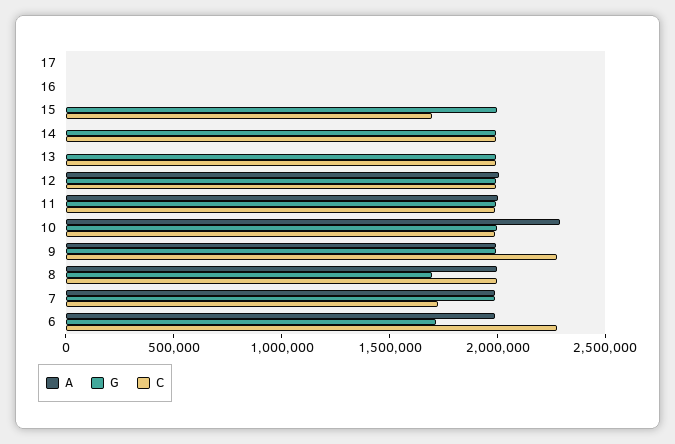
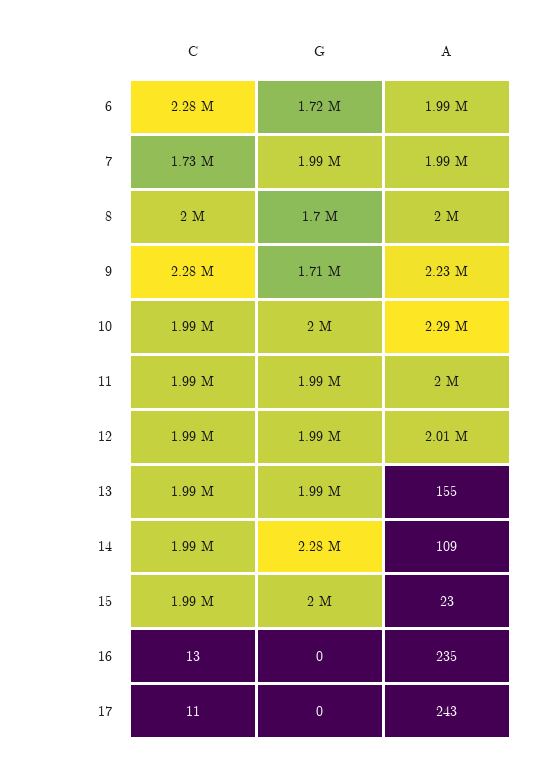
  {
    "A": {
      "17": 243,
      "16": 235,
      "15": 23,
      "14": 109,
      "13": 155,
      "12": 2010000,
      "11": 2000000,
      "10": 2290000,
-     "9": 2000000,
+     "9": 2230000,
      "8": 2000000,
      "7": 1990000,
      "6": 1990000
    },
    "G": {
      "17": 0,
      "16": 0,
      "15": 2000000,
-     "14": 2000000,
+     "14": 2280000,
      "13": 1990000,
      "12": 1990000,
      "11": 1990000,
      "10": 2000000,
-     "9": 2000000,
+     "9": 1710000,
      "8": 1700000,
      "7": 1990000,
      "6": 1720000
    },
    "C": {
      "17": 11,
      "16": 13,
-     "15": 1700000,
+     "15": 1990000,
      "14": 1990000,
      "13": 1990000,
      "12": 1990000,
      "11": 1990000,
      "10": 1990000,
      "9": 2280000,
      "8": 2000000,
      "7": 1730000,
      "6": 2280000
    }
  }

